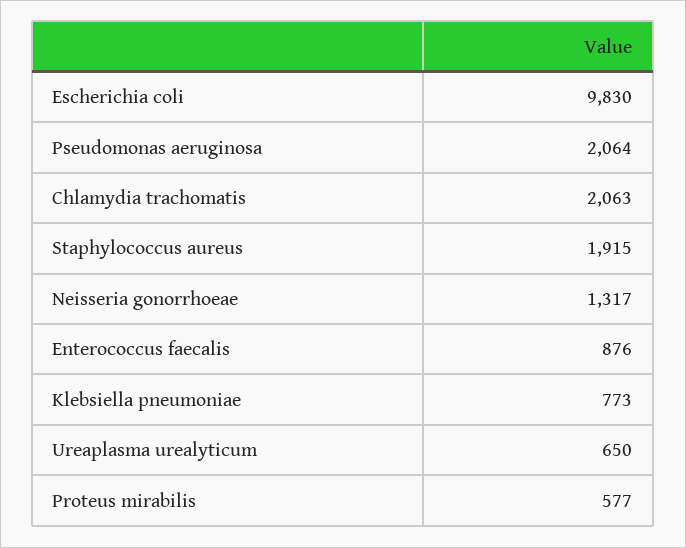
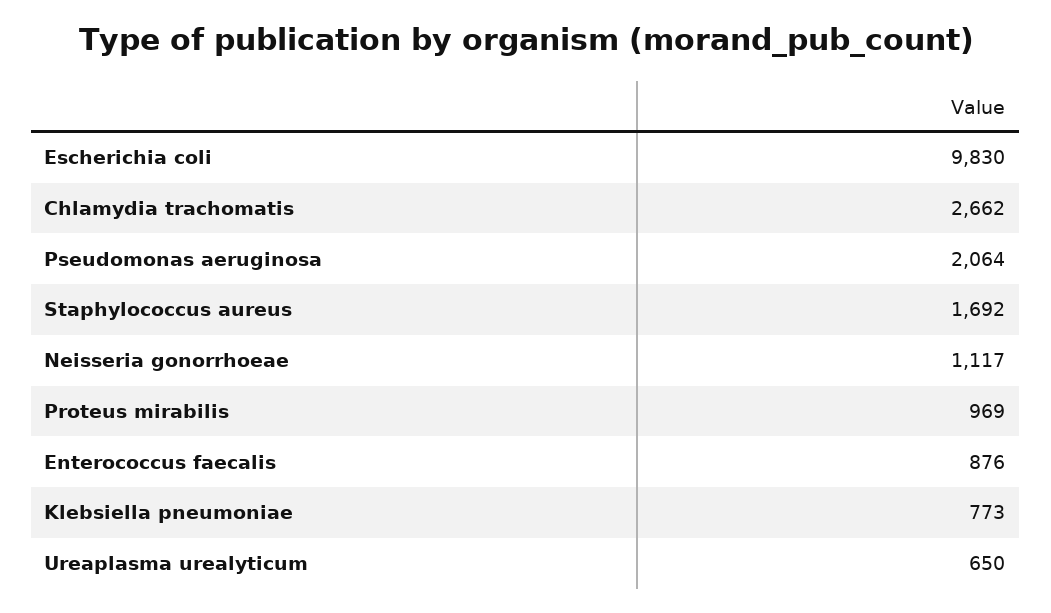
  {
    "Escherichia coli": 9830,
    "Pseudomonas aeruginosa": 2064,
-   "Chlamydia trachomatis": 2063,
+   "Chlamydia trachomatis": 2662,
-   "Staphylococcus aureus": 1915,
+   "Staphylococcus aureus": 1692,
-   "Neisseria gonorrhoeae": 1317,
+   "Neisseria gonorrhoeae": 1117,
    "Enterococcus faecalis": 876,
    "Klebsiella pneumoniae": 773,
    "Ureaplasma urealyticum": 650,
-   "Proteus mirabilis": 577
+   "Proteus mirabilis": 969
  }

